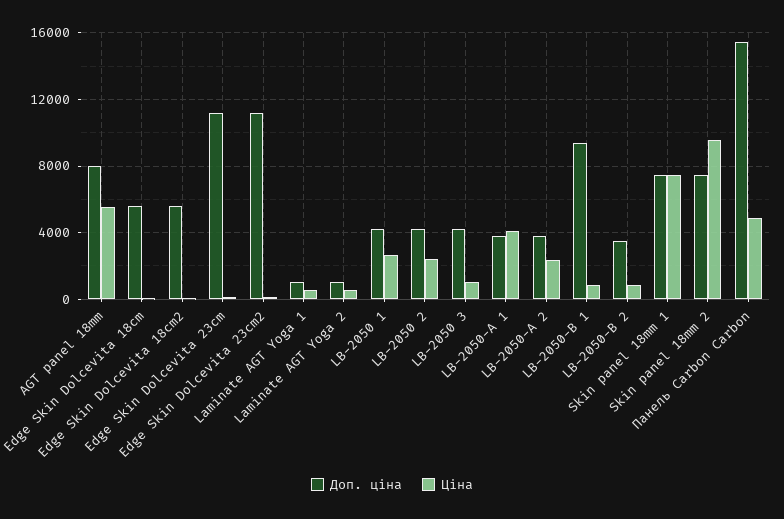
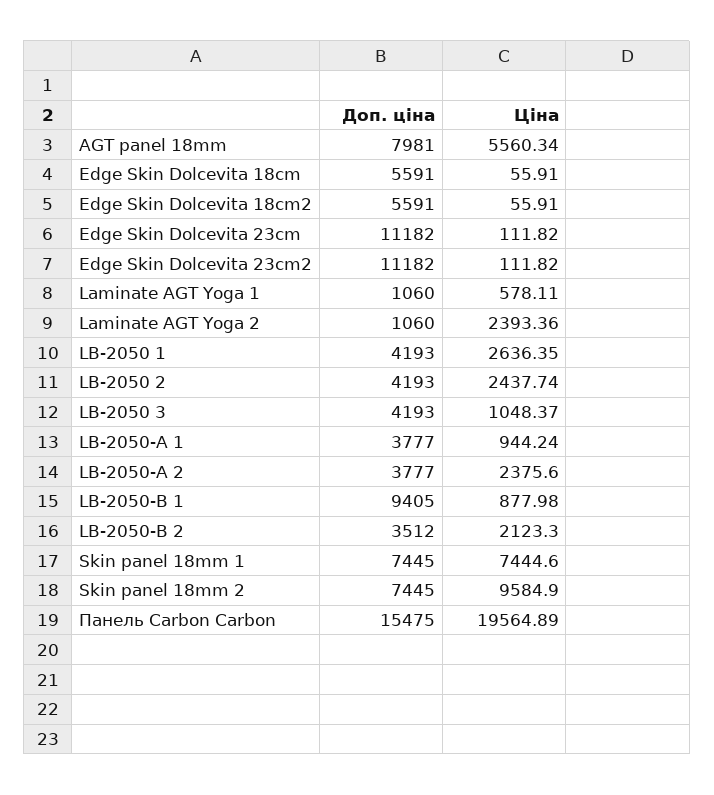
  {
    "Доп. ціна": {
      "AGT panel 18mm": 7981,
      "Edge Skin Dolcevita 18cm": 5591,
      "Edge Skin Dolcevita 18cm2": 5591,
      "Edge Skin Dolcevita 23cm": 11182,
      "Edge Skin Dolcevita 23cm2": 11182,
      "Laminate AGT Yoga 1": 1060,
      "Laminate AGT Yoga 2": 1060,
      "LB-2050 1": 4193,
      "LB-2050 2": 4193,
      "LB-2050 3": 4193,
      "LB-2050-A 1": 3777,
      "LB-2050-A 2": 3777,
      "LB-2050-B 1": 9405,
      "LB-2050-B 2": 3512,
      "Skin panel 18mm 1": 7445,
      "Skin panel 18mm 2": 7445,
      "Панель Carbon Carbon": 15475
    },
    "Ціна": {
      "AGT panel 18mm": 5560.34,
      "Edge Skin Dolcevita 18cm": 55.91,
      "Edge Skin Dolcevita 18cm2": 55.91,
      "Edge Skin Dolcevita 23cm": 111.82,
      "Edge Skin Dolcevita 23cm2": 111.82,
      "Laminate AGT Yoga 1": 578.11,
-     "Laminate AGT Yoga 2": 500,
+     "Laminate AGT Yoga 2": 2393.36,
      "LB-2050 1": 2636.35,
      "LB-2050 2": 2437.74,
      "LB-2050 3": 1048.37,
-     "LB-2050-A 1": 4000,
+     "LB-2050-A 1": 944.24,
      "LB-2050-A 2": 2375.6,
      "LB-2050-B 1": 877.98,
-     "LB-2050-B 2": 1000,
+     "LB-2050-B 2": 2123.3,
      "Skin panel 18mm 1": 7444.6,
      "Skin panel 18mm 2": 9584.9,
-     "Панель Carbon Carbon": 5000
+     "Панель Carbon Carbon": 19564.89
    }
  }

